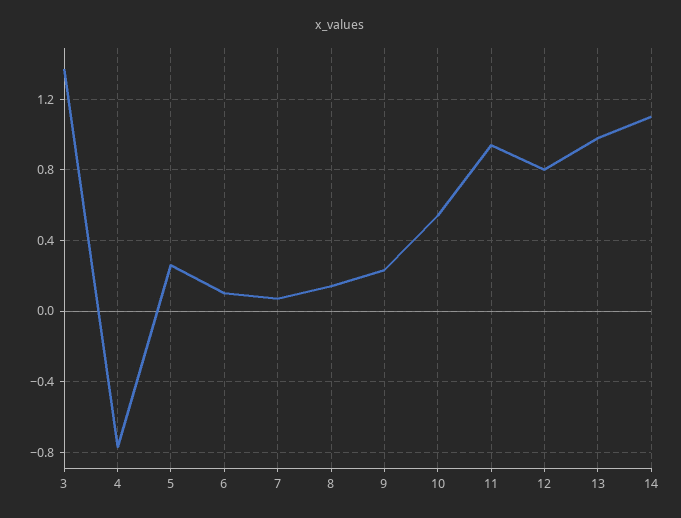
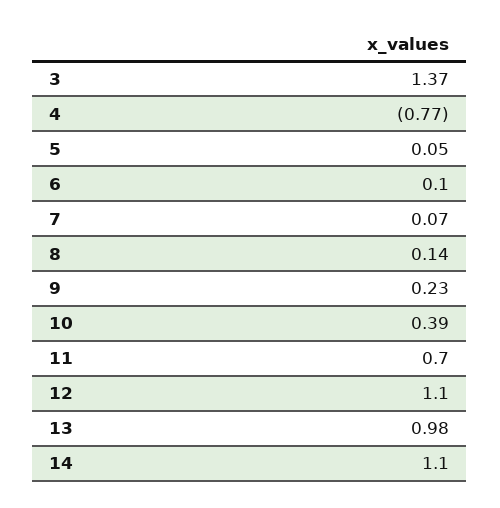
  {
    "3": 1.37,
    "4": -0.77,
-   "5": 0.25,
+   "5": 0.05,
    "6": 0.1,
    "7": 0.07,
    "8": 0.14,
    "9": 0.23,
-   "10": 0.55,
+   "10": 0.39,
-   "11": 0.95,
+   "11": 0.7,
-   "12": 0.8,
+   "12": 1.1,
    "13": 0.98,
    "14": 1.1
  }

